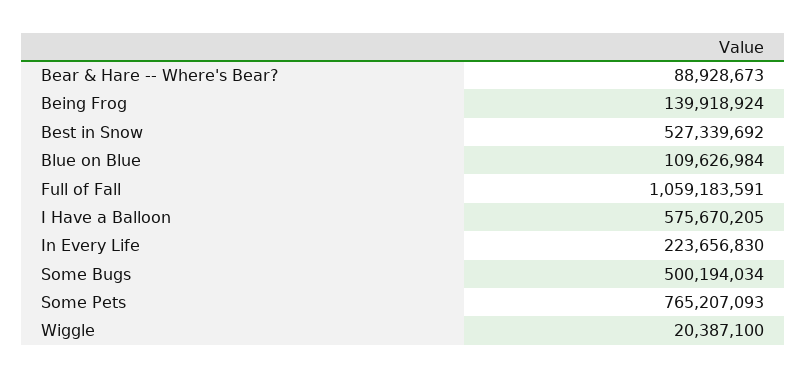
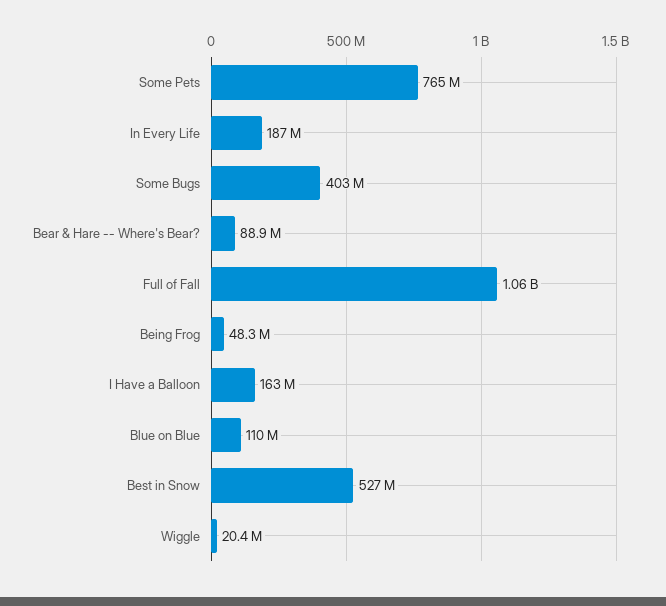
  {
    "Bear & Hare -- Where's Bear?": 88928673,
-   "Being Frog": 139918924,
+   "Being Frog": 48300000,
    "Best in Snow": 527339692,
    "Blue on Blue": 109626984,
    "Full of Fall": 1059183591,
-   "I Have a Balloon": 575670205,
+   "I Have a Balloon": 163000000,
-   "In Every Life": 223656830,
+   "In Every Life": 187000000,
-   "Some Bugs": 500194034,
+   "Some Bugs": 403000000,
    "Some Pets": 765207093,
    "Wiggle": 20387100
  }

